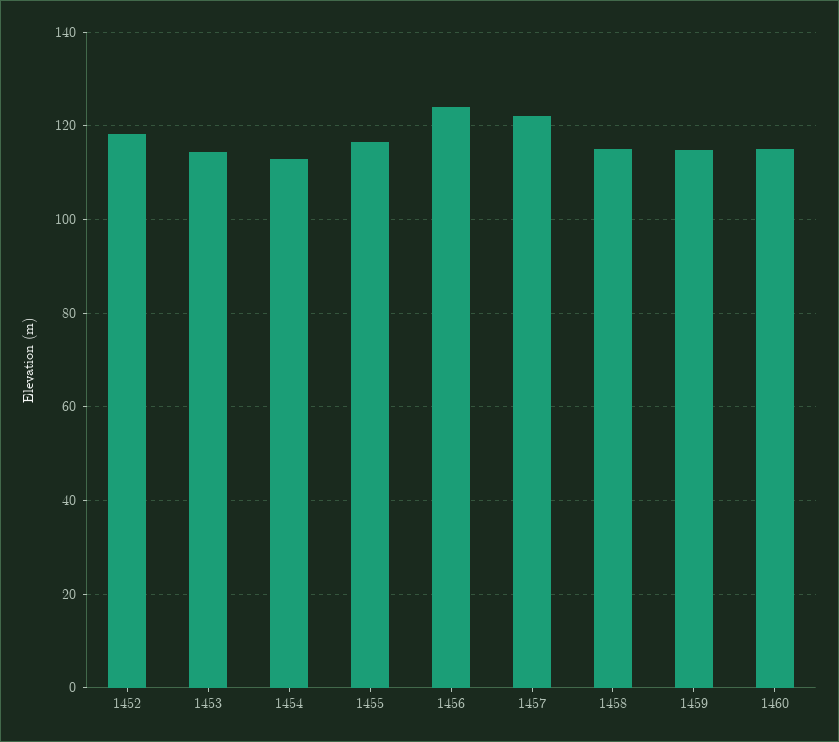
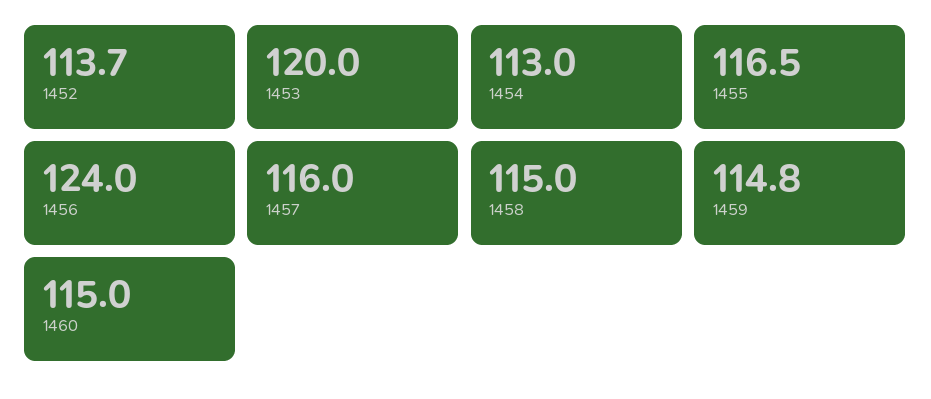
  {
-   "1452": 118,
+   "1452": 113.7,
-   "1453": 114,
+   "1453": 120,
    "1454": 113,
    "1455": 116.5,
    "1456": 124,
-   "1457": 122,
+   "1457": 116,
    "1458": 115,
    "1459": 114.8,
    "1460": 115
  }

